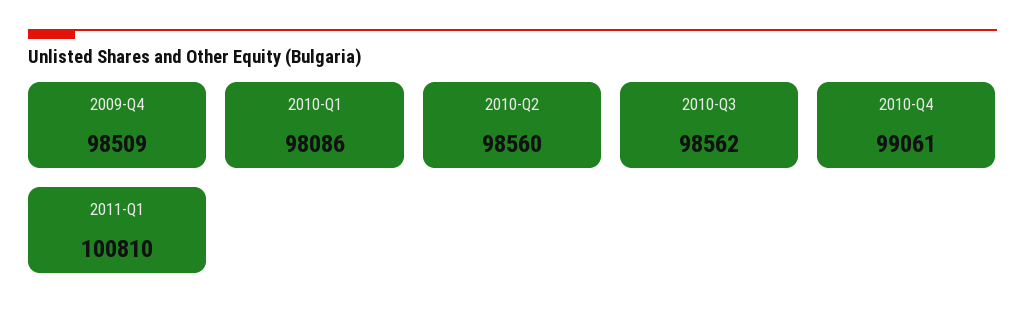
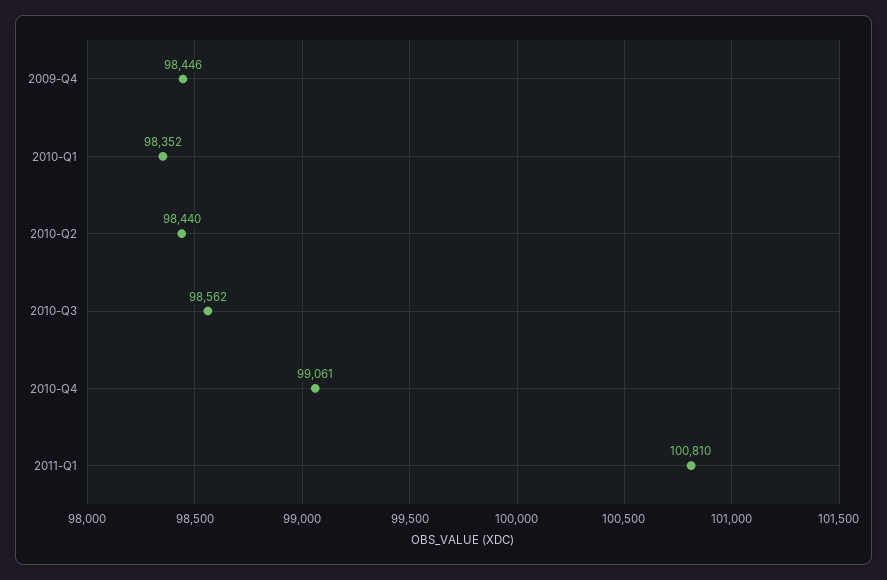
  {
-   "2009-Q4": 98509,
+   "2009-Q4": 98446,
-   "2010-Q1": 98086,
+   "2010-Q1": 98352,
-   "2010-Q2": 98560,
+   "2010-Q2": 98440,
    "2010-Q3": 98562,
    "2010-Q4": 99061,
    "2011-Q1": 100810
  }

